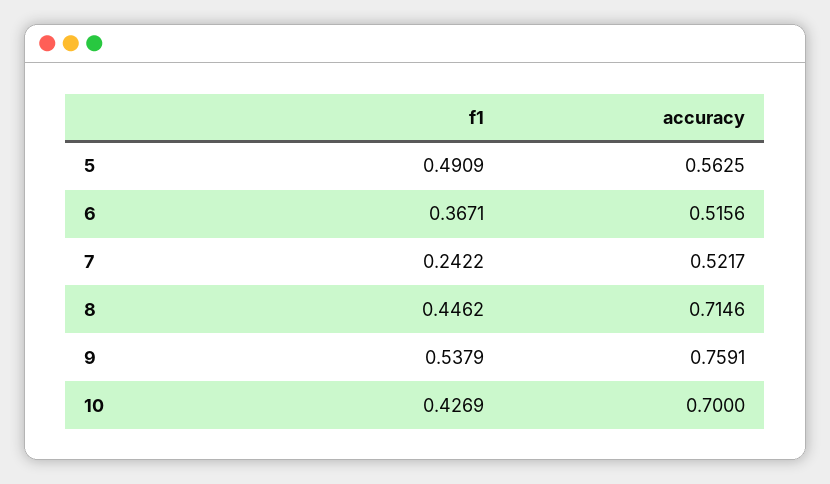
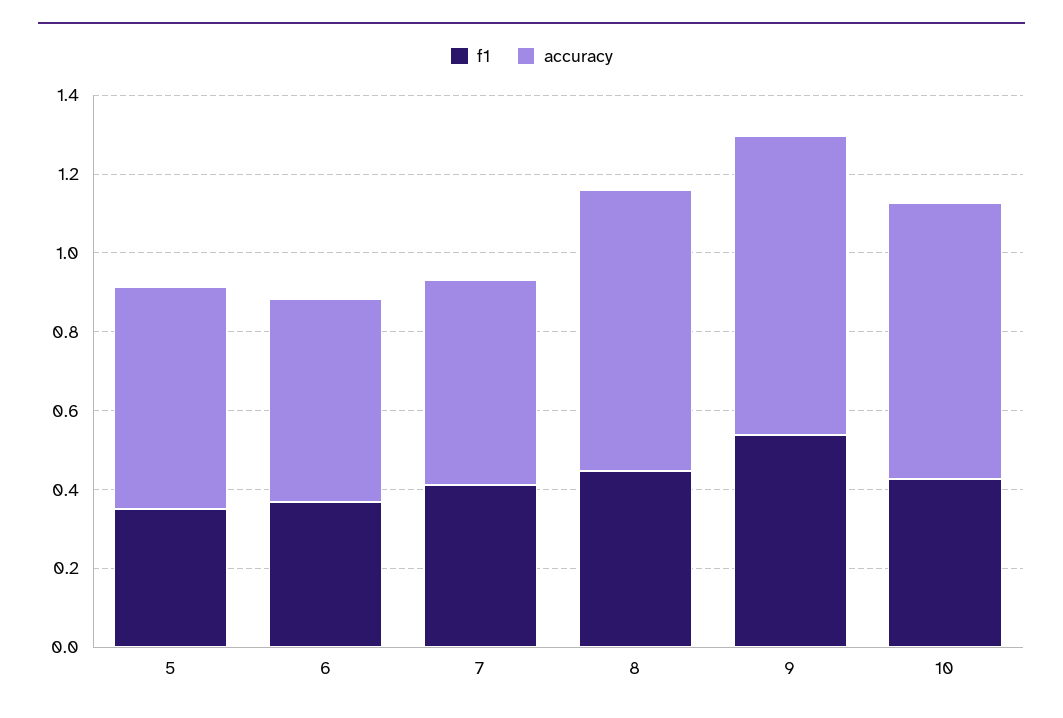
  {
    "f1": {
-     "5": 0.4909,
+     "5": 0.35,
      "6": 0.3671,
-     "7": 0.2422,
+     "7": 0.4,
      "8": 0.4462,
      "9": 0.5379,
      "10": 0.4269
    },
    "accuracy": {
      "5": 0.5625,
      "6": 0.5156,
      "7": 0.5217,
      "8": 0.7146,
      "9": 0.7591,
      "10": 0.7
    }
  }

